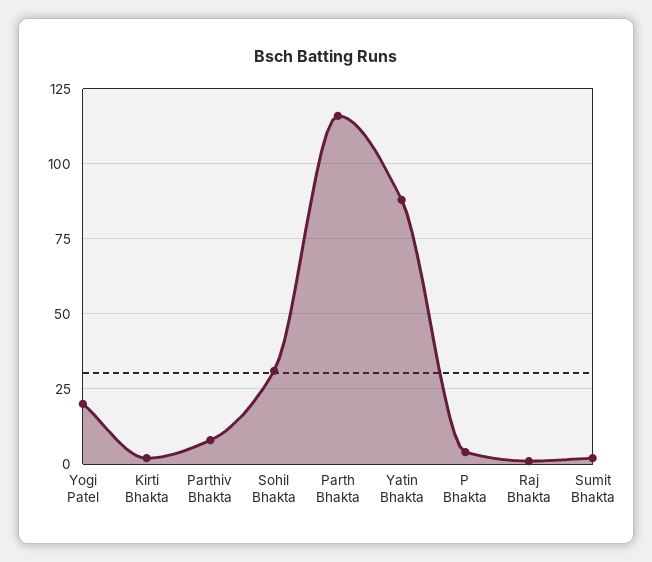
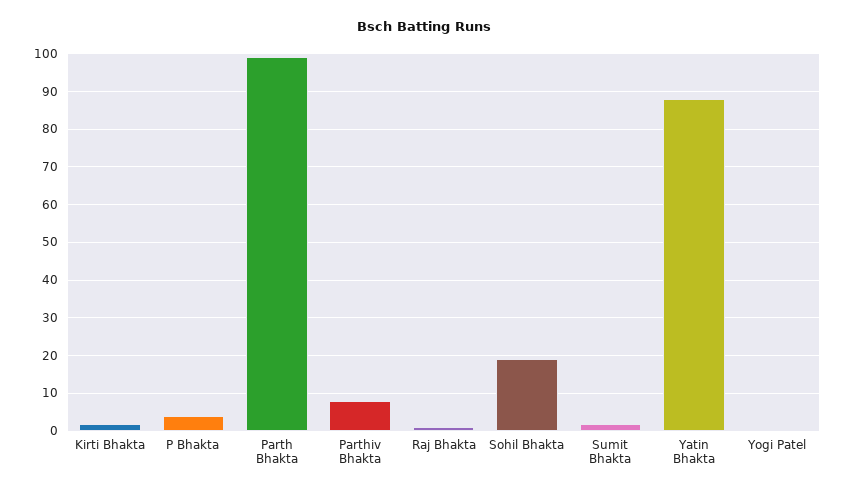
  {
-   "Yogi Patel": 20,
+   "Yogi Patel": 0,
    "Kirti Bhakta": 0,
    "Parthiv Bhakta": 10,
-   "Sohil Bhakta": 30,
+   "Sohil Bhakta": 20,
-   "Parth Bhakta": 115,
+   "Parth Bhakta": 100,
    "Yatin Bhakta": 90,
    "P Bhakta": 5,
    "Raj Bhakta": 0,
    "Sumit Bhakta": 0
  }

